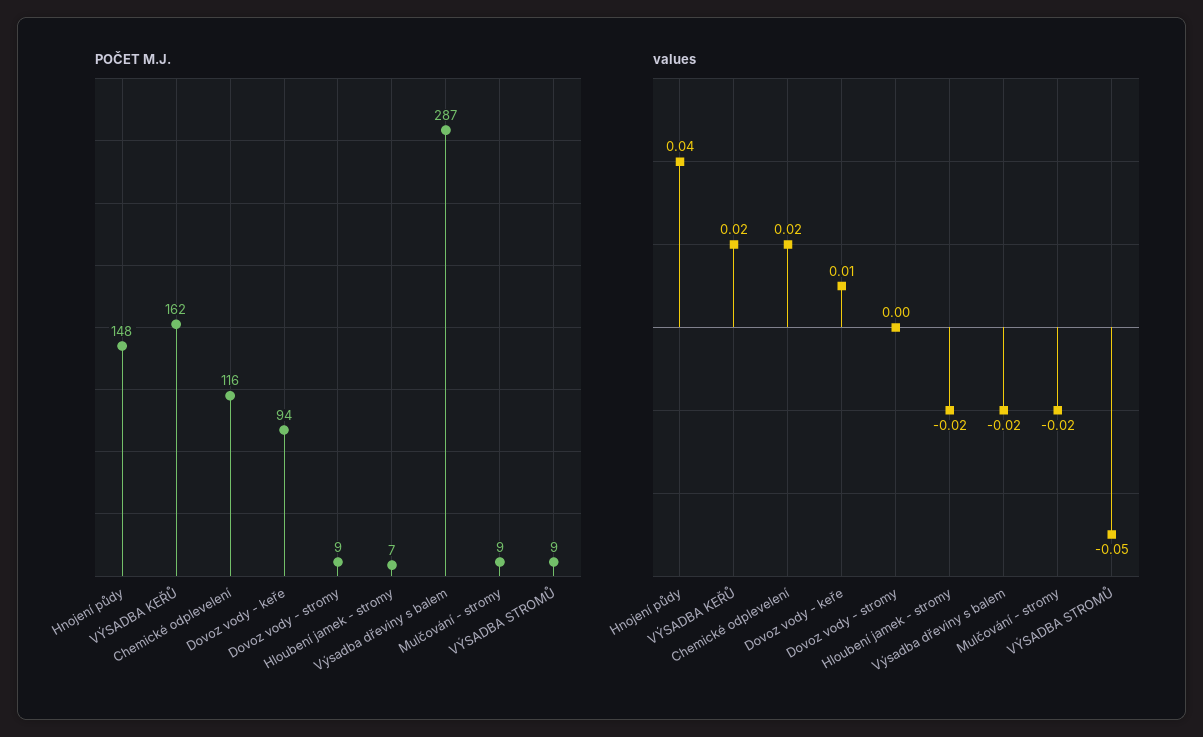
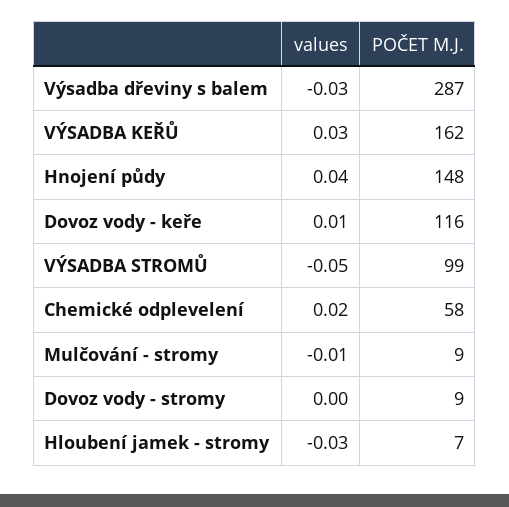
  {
    "POČET M.J.": {
      "Hnojení půdy": 148,
      "VÝSADBA KEŘŮ": 162,
-     "Chemické odplevelení": 116,
+     "Chemické odplevelení": 58,
-     "Dovoz vody - keře": 94,
+     "Dovoz vody - keře": 116,
      "Dovoz vody - stromy": 9,
      "Hloubení jamek - stromy": 7,
      "Výsadba dřeviny s balem": 287,
      "Mulčování - stromy": 9,
-     "VÝSADBA STROMŮ": 9
+     "VÝSADBA STROMŮ": 99
    },
    "values": {
      "Hnojení půdy": 0.04,
-     "VÝSADBA KEŘŮ": 0.02,
+     "VÝSADBA KEŘŮ": 0.03,
      "Chemické odplevelení": 0.02,
      "Dovoz vody - keře": 0.01,
      "Dovoz vody - stromy": 0,
-     "Hloubení jamek - stromy": -0.02,
+     "Hloubení jamek - stromy": -0.03,
-     "Výsadba dřeviny s balem": -0.02,
+     "Výsadba dřeviny s balem": -0.03,
-     "Mulčování - stromy": -0.02,
+     "Mulčování - stromy": -0.01,
      "VÝSADBA STROMŮ": -0.05
    }
  }

